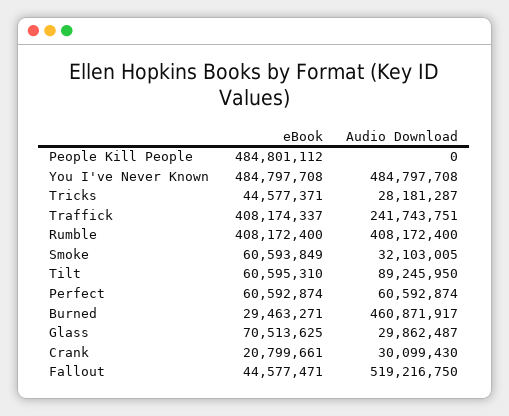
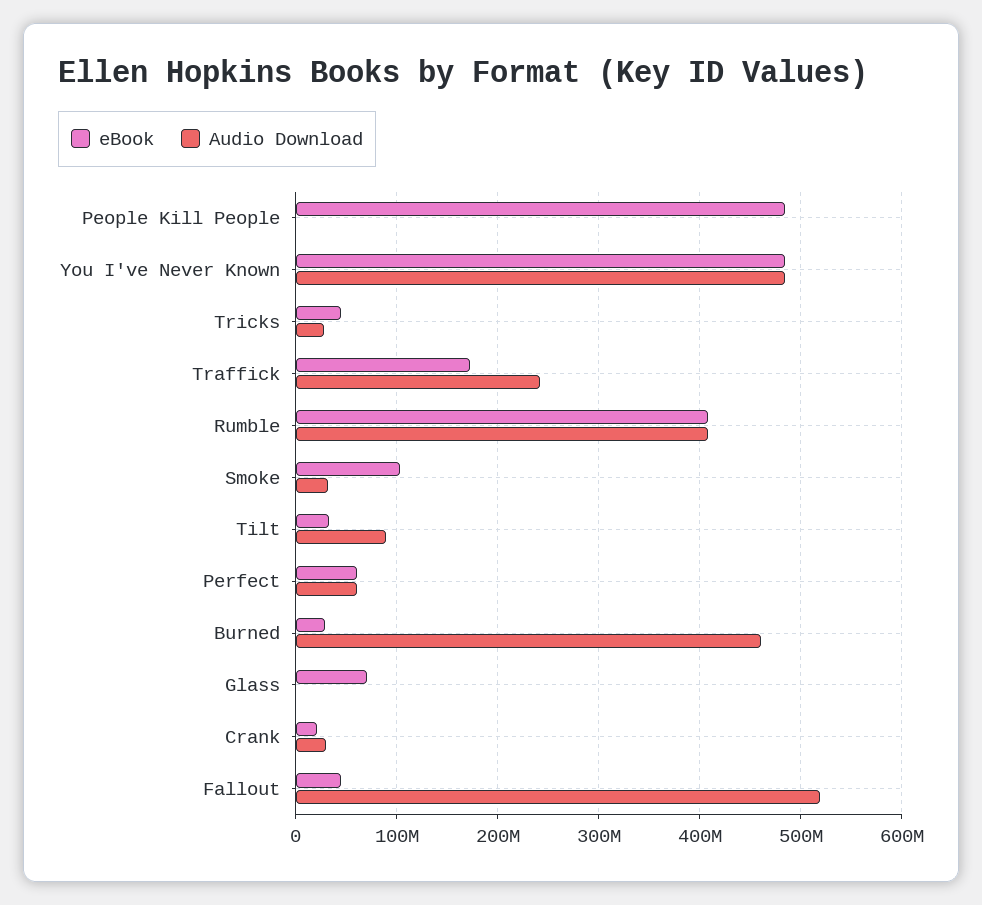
  {
    "eBook": {
      "People Kill People": 484801112,
      "You I've Never Known": 484797708,
      "Tricks": 44577371,
-     "Traffick": 408174337,
+     "Traffick": 170000000,
      "Rumble": 408172400,
-     "Smoke": 60593849,
+     "Smoke": 100000000,
-     "Tilt": 60595310,
+     "Tilt": 30000000,
      "Perfect": 60592874,
      "Burned": 29463271,
      "Glass": 70513625,
      "Crank": 20799661,
      "Fallout": 44577471
    },
    "Audio Download": {
      "People Kill People": 0,
      "You I've Never Known": 484797708,
      "Tricks": 28181287,
      "Traffick": 241743751,
      "Rumble": 408172400,
      "Smoke": 32103005,
      "Tilt": 89245950,
      "Perfect": 60592874,
      "Burned": 460871917,
-     "Glass": 29862487,
+     "Glass": 0,
      "Crank": 30099430,
      "Fallout": 519216750
    }
  }

